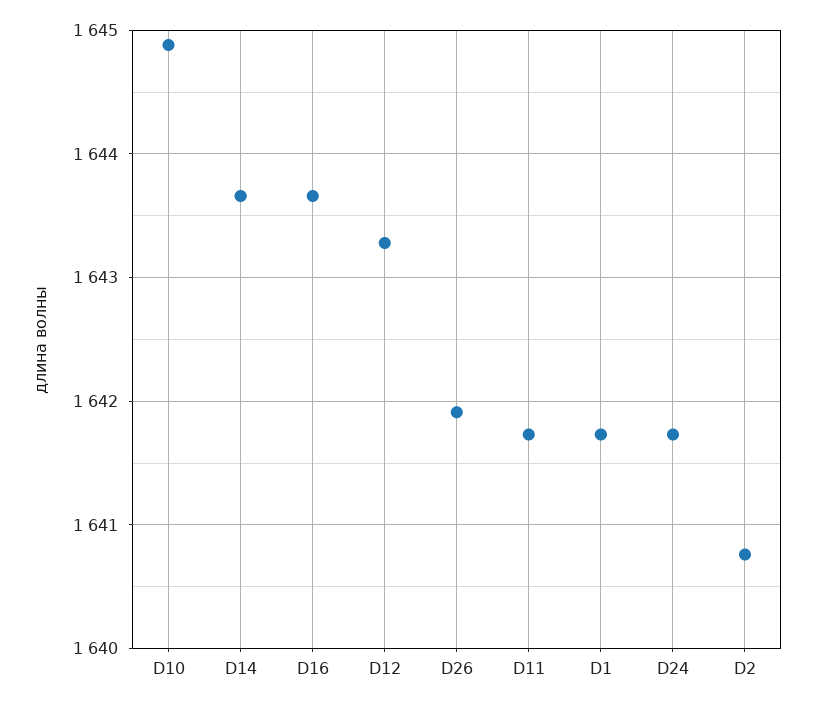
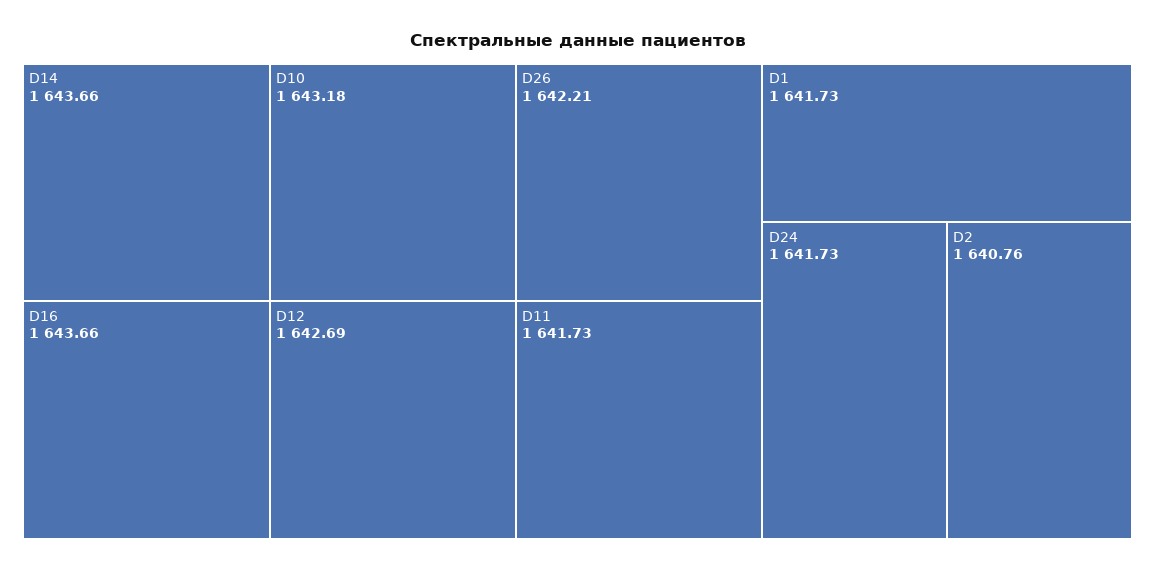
  {
-   "D10": 1644.9,
+   "D10": 1643.18,
    "D14": 1643.66,
    "D16": 1643.66,
-   "D12": 1643.3,
+   "D12": 1642.69,
-   "D26": 1641.9,
+   "D26": 1642.21,
    "D11": 1641.73,
    "D1": 1641.73,
    "D24": 1641.73,
    "D2": 1640.76
  }

